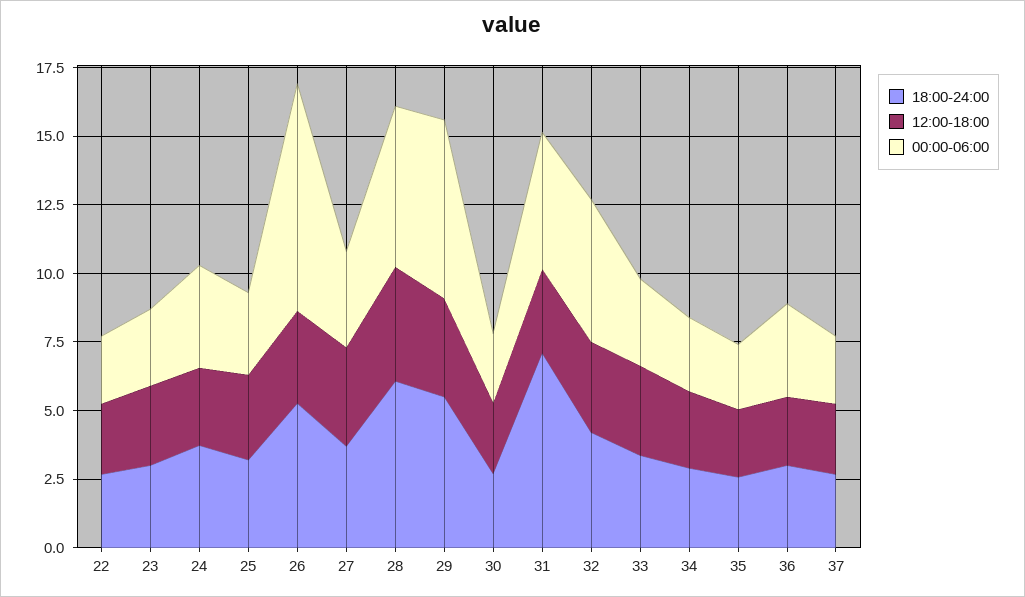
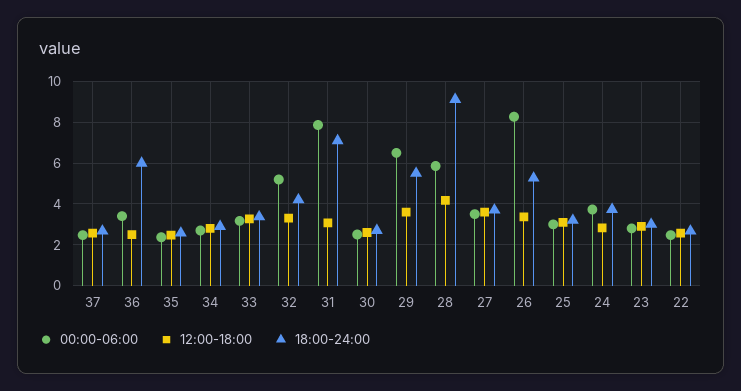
  {
    "18:00-24:00": {
      "22": 2.5,
      "23": 3,
      "24": 3.5,
      "25": 3,
      "26": 5.5,
      "27": 3.5,
-     "28": 6,
+     "28": 9,
      "29": 5.5,
      "30": 2.5,
      "31": 7,
      "32": 4,
      "33": 3.5,
      "34": 3,
      "35": 2.5,
-     "36": 3,
+     "36": 6,
      "37": 2.5
    },
    "12:00-18:00": {
      "22": 2.5,
      "23": 3,
      "24": 3,
      "25": 3,
      "26": 3.5,
      "27": 3.5,
      "28": 4,
      "29": 3.5,
      "30": 2.5,
      "31": 3,
      "32": 3.5,
      "33": 3.5,
      "34": 3,
      "35": 2.5,
      "36": 2.5,
      "37": 2.5
    },
    "00:00-06:00": {
      "22": 2.5,
      "23": 3,
      "24": 3.5,
      "25": 3,
      "26": 8.5,
      "27": 3.5,
      "28": 6,
      "29": 6.5,
      "30": 2.5,
-     "31": 5,
+     "31": 8,
      "32": 5,
      "33": 3,
      "34": 2.5,
      "35": 2.5,
      "36": 3.5,
      "37": 2.5
    }
  }

